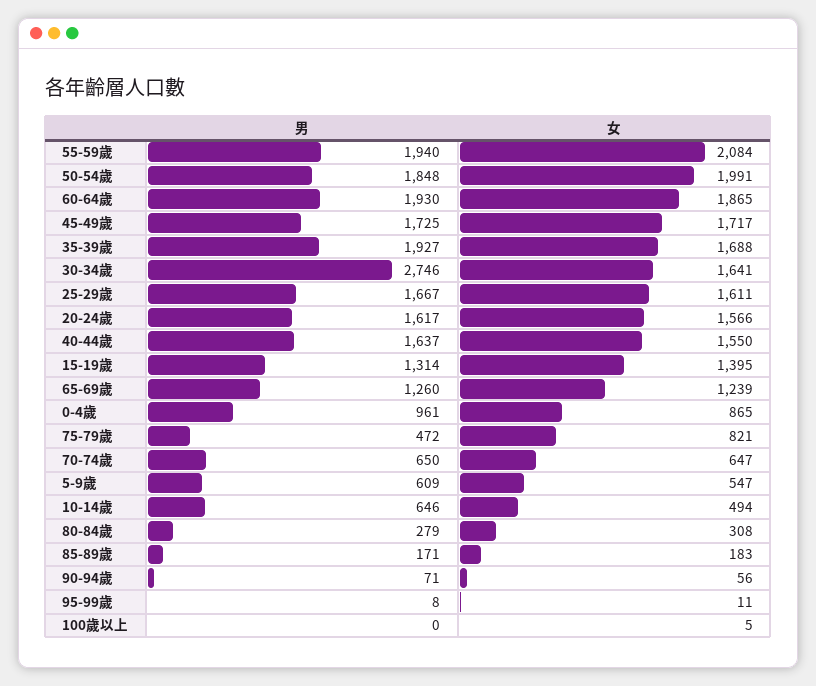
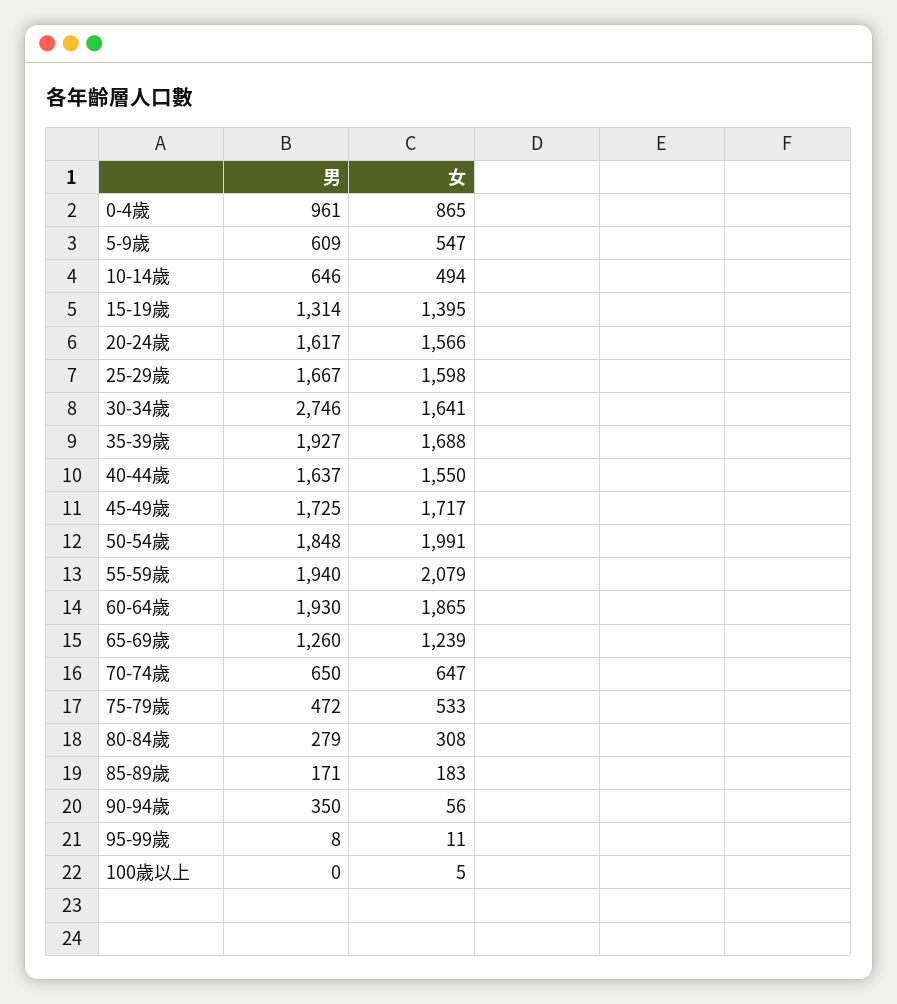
  {
    "男": {
      "55-59歲": 1940,
      "50-54歲": 1848,
      "60-64歲": 1930,
      "45-49歲": 1725,
      "35-39歲": 1927,
      "30-34歲": 2746,
      "25-29歲": 1667,
      "20-24歲": 1617,
      "40-44歲": 1637,
      "15-19歲": 1314,
      "65-69歲": 1260,
      "0-4歲": 961,
      "75-79歲": 472,
      "70-74歲": 650,
      "5-9歲": 609,
      "10-14歲": 646,
      "80-84歲": 279,
      "85-89歲": 171,
-     "90-94歲": 71,
+     "90-94歲": 350,
      "95-99歲": 8,
      "100歲以上": 0
    },
    "女": {
-     "55-59歲": 2084,
+     "55-59歲": 2079,
      "50-54歲": 1991,
      "60-64歲": 1865,
      "45-49歲": 1717,
      "35-39歲": 1688,
      "30-34歲": 1641,
-     "25-29歲": 1611,
+     "25-29歲": 1598,
      "20-24歲": 1566,
      "40-44歲": 1550,
      "15-19歲": 1395,
      "65-69歲": 1239,
      "0-4歲": 865,
-     "75-79歲": 821,
+     "75-79歲": 533,
      "70-74歲": 647,
      "5-9歲": 547,
      "10-14歲": 494,
      "80-84歲": 308,
      "85-89歲": 183,
      "90-94歲": 56,
      "95-99歲": 11,
      "100歲以上": 5
    }
  }

